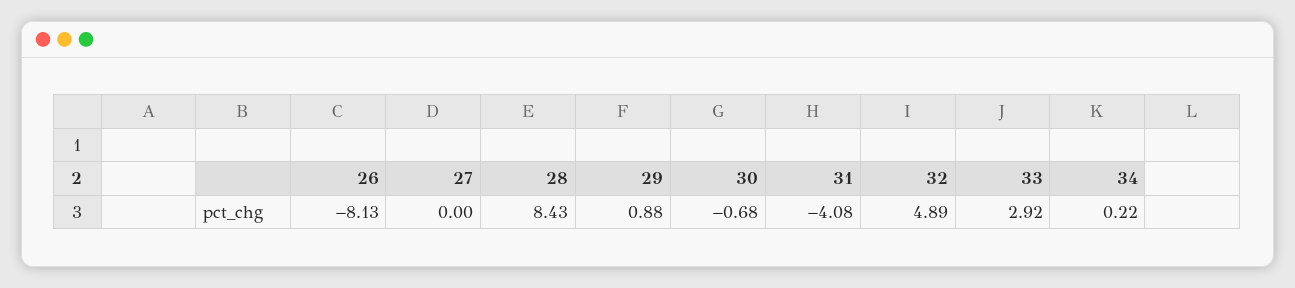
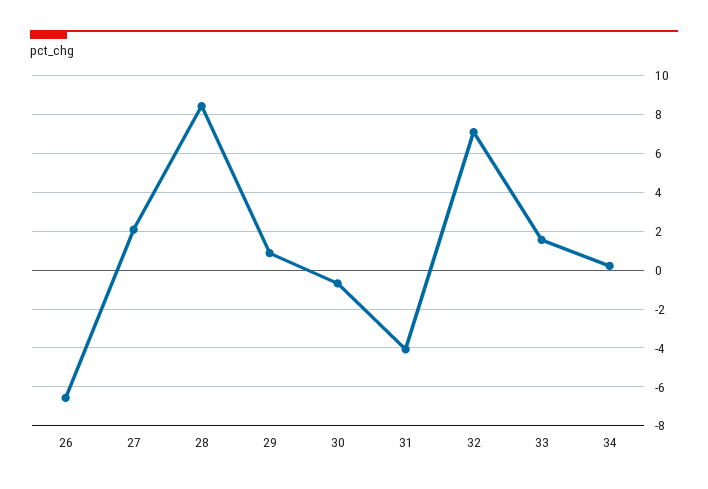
  {
-   "26": -8.13,
+   "26": -6.5,
-   "27": 0,
+   "27": 2,
    "28": 8.43,
    "29": 0.88,
    "30": -0.68,
    "31": -4.08,
-   "32": 4.89,
+   "32": 7,
-   "33": 2.92,
+   "33": 1.5,
    "34": 0.22
  }

